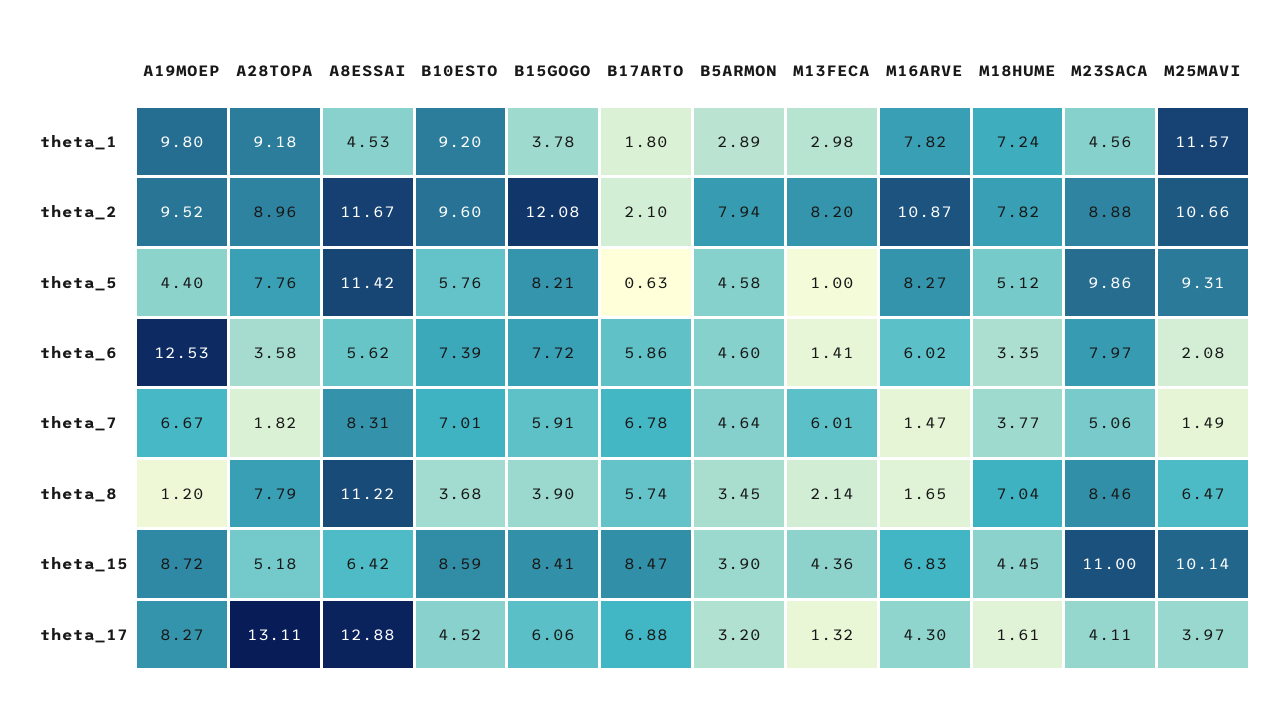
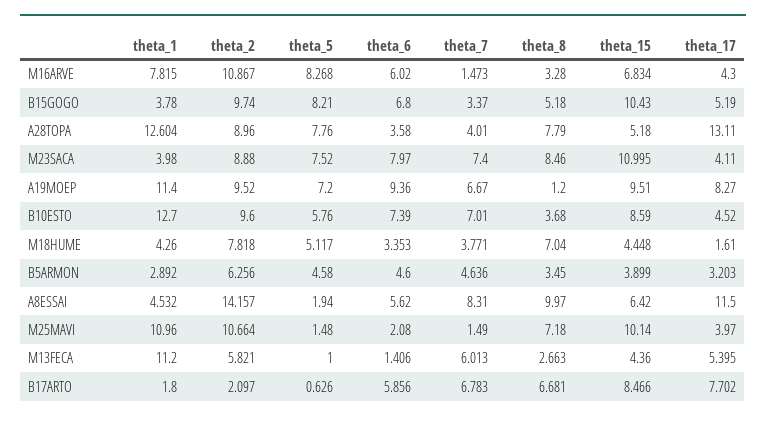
  {
    "A19MOEP": {
-     "theta_1": 9.8,
+     "theta_1": 11.4,
      "theta_2": 9.52,
-     "theta_5": 4.4,
+     "theta_5": 7.2,
-     "theta_6": 12.53,
+     "theta_6": 9.36,
      "theta_7": 6.67,
      "theta_8": 1.2,
-     "theta_15": 8.72,
+     "theta_15": 9.51,
      "theta_17": 8.27
    },
    "A28TOPA": {
-     "theta_1": 9.18,
+     "theta_1": 12.604,
      "theta_2": 8.96,
      "theta_5": 7.76,
      "theta_6": 3.58,
-     "theta_7": 1.82,
+     "theta_7": 4.01,
      "theta_8": 7.79,
      "theta_15": 5.18,
      "theta_17": 13.11
    },
    "A8ESSAI": {
      "theta_1": 4.532,
-     "theta_2": 11.67,
+     "theta_2": 14.157,
-     "theta_5": 11.42,
+     "theta_5": 1.94,
      "theta_6": 5.62,
      "theta_7": 8.31,
-     "theta_8": 11.22,
+     "theta_8": 9.97,
      "theta_15": 6.42,
-     "theta_17": 12.88
+     "theta_17": 11.5
    },
    "B10ESTO": {
-     "theta_1": 9.2,
+     "theta_1": 12.7,
      "theta_2": 9.6,
      "theta_5": 5.76,
      "theta_6": 7.39,
      "theta_7": 7.01,
      "theta_8": 3.68,
      "theta_15": 8.59,
      "theta_17": 4.52
    },
    "B15GOGO": {
      "theta_1": 3.78,
-     "theta_2": 12.08,
+     "theta_2": 9.74,
      "theta_5": 8.21,
-     "theta_6": 7.72,
+     "theta_6": 6.8,
-     "theta_7": 5.91,
+     "theta_7": 3.37,
-     "theta_8": 3.9,
+     "theta_8": 5.18,
-     "theta_15": 8.41,
+     "theta_15": 10.43,
-     "theta_17": 6.06
+     "theta_17": 5.19
    },
    "B17ARTO": {
      "theta_1": 1.8,
      "theta_2": 2.097,
      "theta_5": 0.626,
      "theta_6": 5.856,
      "theta_7": 6.783,
-     "theta_8": 5.74,
+     "theta_8": 6.681,
      "theta_15": 8.466,
-     "theta_17": 6.88
+     "theta_17": 7.702
    },
    "B5ARMON": {
      "theta_1": 2.892,
-     "theta_2": 7.94,
+     "theta_2": 6.256,
      "theta_5": 4.58,
      "theta_6": 4.6,
      "theta_7": 4.636,
      "theta_8": 3.45,
      "theta_15": 3.899,
      "theta_17": 3.203
    },
    "M13FECA": {
-     "theta_1": 2.98,
+     "theta_1": 11.2,
-     "theta_2": 8.2,
+     "theta_2": 5.821,
      "theta_5": 1,
      "theta_6": 1.406,
      "theta_7": 6.013,
-     "theta_8": 2.14,
+     "theta_8": 2.663,
      "theta_15": 4.36,
-     "theta_17": 1.32
+     "theta_17": 5.395
    },
    "M16ARVE": {
      "theta_1": 7.815,
      "theta_2": 10.867,
      "theta_5": 8.268,
      "theta_6": 6.02,
      "theta_7": 1.473,
-     "theta_8": 1.65,
+     "theta_8": 3.28,
      "theta_15": 6.834,
      "theta_17": 4.3
    },
    "M18HUME": {
-     "theta_1": 7.24,
+     "theta_1": 4.26,
      "theta_2": 7.818,
      "theta_5": 5.117,
      "theta_6": 3.353,
      "theta_7": 3.771,
      "theta_8": 7.04,
      "theta_15": 4.448,
      "theta_17": 1.61
    },
    "M23SACA": {
-     "theta_1": 4.56,
+     "theta_1": 3.98,
      "theta_2": 8.88,
-     "theta_5": 9.86,
+     "theta_5": 7.52,
      "theta_6": 7.97,
-     "theta_7": 5.06,
+     "theta_7": 7.4,
      "theta_8": 8.46,
      "theta_15": 10.995,
      "theta_17": 4.11
    },
    "M25MAVI": {
-     "theta_1": 11.57,
+     "theta_1": 10.96,
      "theta_2": 10.664,
-     "theta_5": 9.31,
+     "theta_5": 1.48,
      "theta_6": 2.08,
      "theta_7": 1.49,
-     "theta_8": 6.47,
+     "theta_8": 7.18,
      "theta_15": 10.14,
      "theta_17": 3.97
    }
  }

